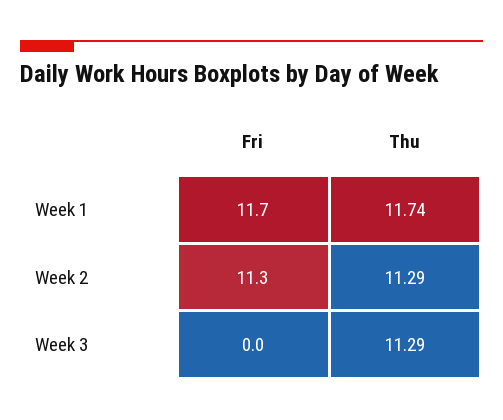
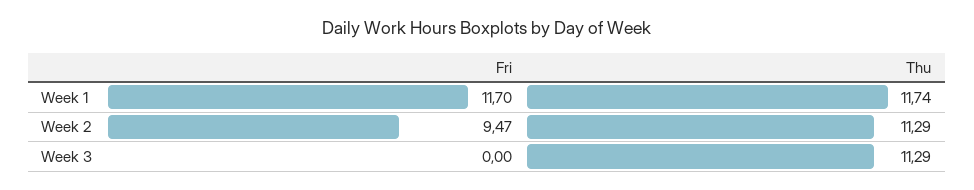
  {
    "Fri": {
      "Week 1": 11.7,
-     "Week 2": 11.3,
+     "Week 2": 9.47,
      "Week 3": 0
    },
    "Thu": {
      "Week 1": 11.74,
      "Week 2": 11.29,
      "Week 3": 11.29
    }
  }

